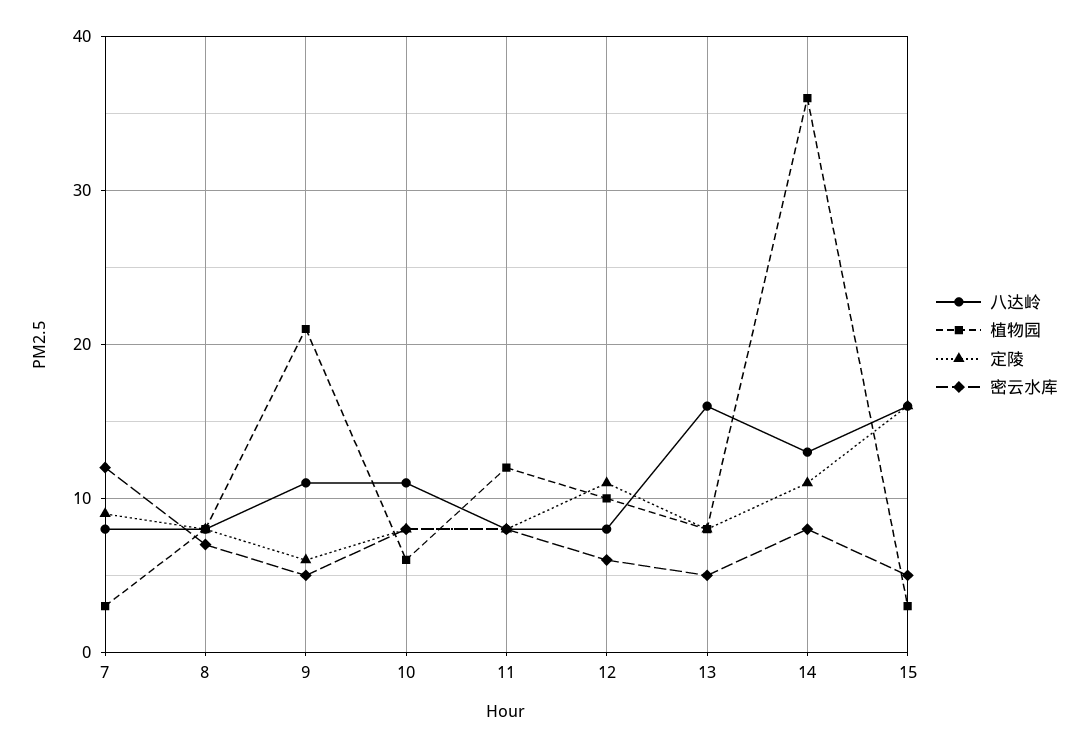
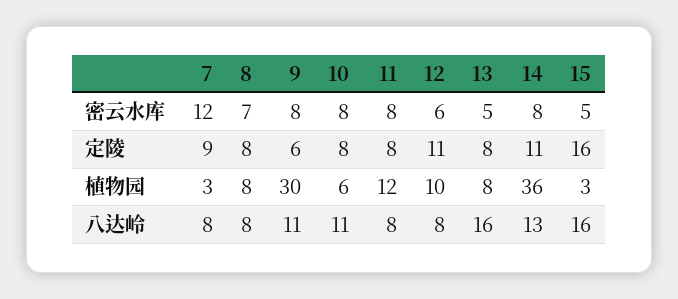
  {
    "八达岭": {
      "7": 8,
      "8": 8,
      "9": 11,
      "10": 11,
      "11": 8,
      "12": 8,
      "13": 16,
      "14": 13,
      "15": 16
    },
    "植物园": {
      "7": 3,
      "8": 8,
-     "9": 21,
+     "9": 30,
      "10": 6,
      "11": 12,
      "12": 10,
      "13": 8,
      "14": 36,
      "15": 3
    },
    "定陵": {
      "7": 9,
      "8": 8,
      "9": 6,
      "10": 8,
      "11": 8,
      "12": 11,
      "13": 8,
      "14": 11,
      "15": 16
    },
    "密云水库": {
      "7": 12,
      "8": 7,
-     "9": 5,
+     "9": 8,
      "10": 8,
      "11": 8,
      "12": 6,
      "13": 5,
      "14": 8,
      "15": 5
    }
  }

